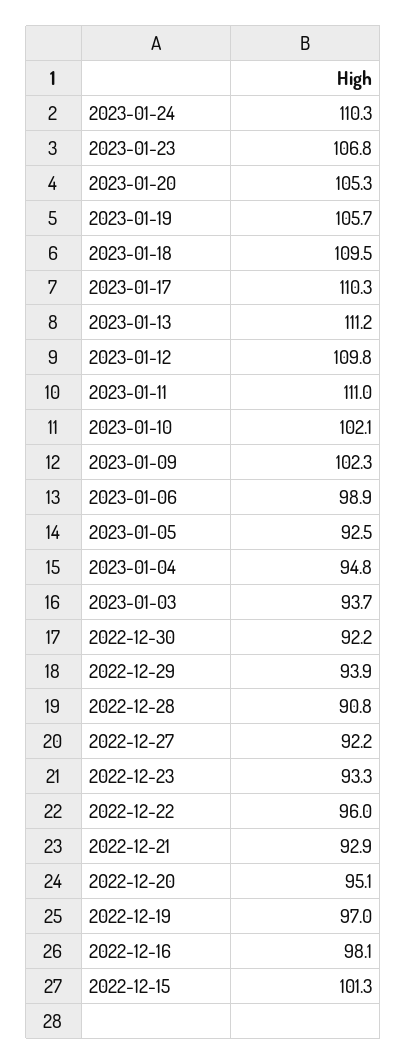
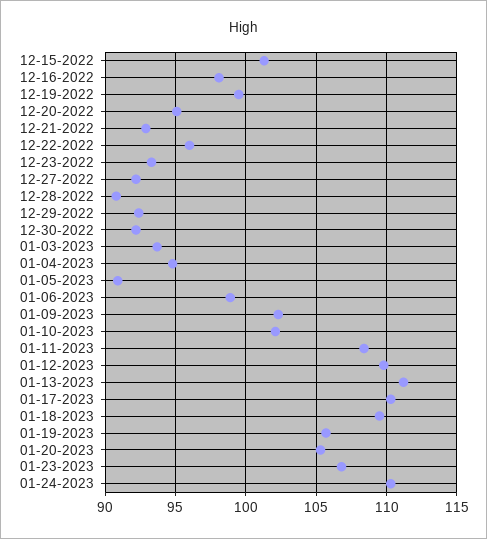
  {
    "2023-01-24": 110.3,
    "2023-01-23": 106.8,
    "2023-01-20": 105.3,
    "2023-01-19": 105.7,
    "2023-01-18": 109.5,
    "2023-01-17": 110.3,
    "2023-01-13": 111.2,
    "2023-01-12": 109.8,
-   "2023-01-11": 111,
+   "2023-01-11": 108.5,
    "2023-01-10": 102.1,
    "2023-01-09": 102.3,
    "2023-01-06": 98.9,
-   "2023-01-05": 92.5,
+   "2023-01-05": 91,
    "2023-01-04": 94.8,
    "2023-01-03": 93.7,
    "2022-12-30": 92.2,
-   "2022-12-29": 93.9,
+   "2022-12-29": 92.5,
    "2022-12-28": 90.8,
    "2022-12-27": 92.2,
    "2022-12-23": 93.3,
    "2022-12-22": 96,
    "2022-12-21": 92.9,
    "2022-12-20": 95.1,
-   "2022-12-19": 97,
+   "2022-12-19": 99.5,
    "2022-12-16": 98.1,
    "2022-12-15": 101.3
  }

